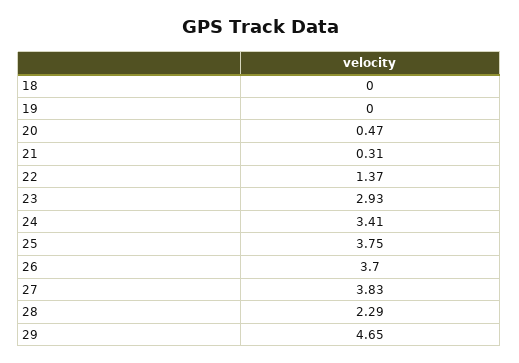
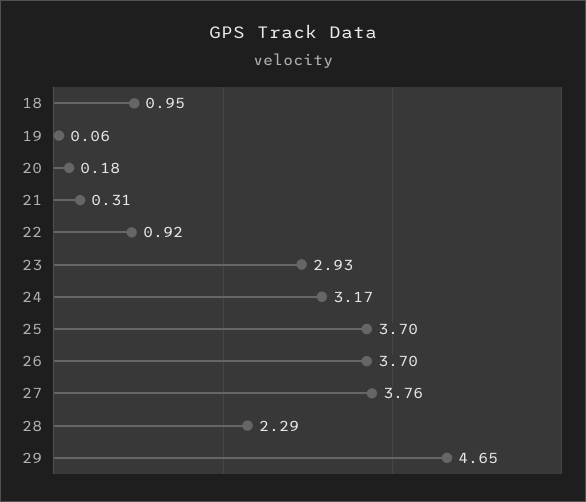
  {
-   "18": 0,
+   "18": 0.95,
-   "19": 0,
+   "19": 0.06,
-   "20": 0.47,
+   "20": 0.18,
    "21": 0.31,
-   "22": 1.37,
+   "22": 0.92,
    "23": 2.93,
-   "24": 3.41,
+   "24": 3.17,
-   "25": 3.75,
+   "25": 3.7,
    "26": 3.7,
-   "27": 3.83,
+   "27": 3.76,
    "28": 2.29,
    "29": 4.65
  }

